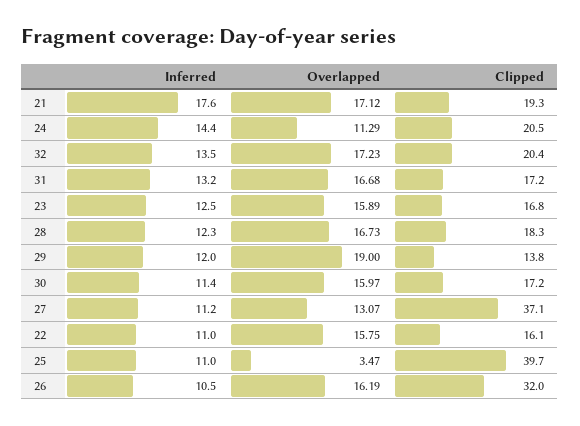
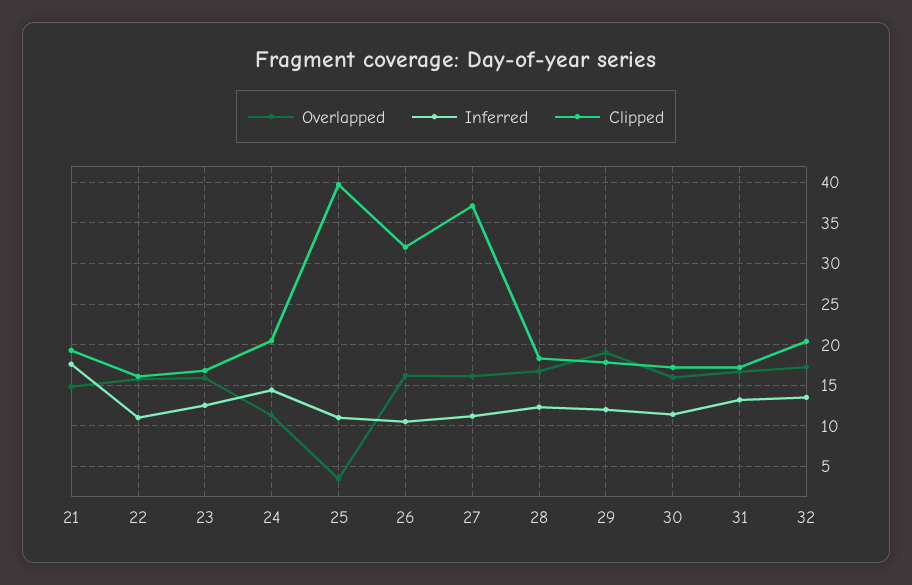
  {
    "Inferred": {
      "21": 17.6,
      "24": 14.4,
      "32": 13.5,
      "31": 13.2,
      "23": 12.5,
      "28": 12.3,
      "29": 12,
      "30": 11.4,
      "27": 11.2,
      "22": 11,
      "25": 11,
      "26": 10.5
    },
    "Overlapped": {
-     "21": 17.12,
+     "21": 15,
      "24": 11.29,
      "32": 17.23,
      "31": 16.68,
      "23": 15.89,
      "28": 16.73,
      "29": 19,
      "30": 15.97,
-     "27": 13.07,
+     "27": 16,
      "22": 15.75,
      "25": 3.47,
      "26": 16.19
    },
    "Clipped": {
      "21": 19.3,
      "24": 20.5,
      "32": 20.4,
      "31": 17.2,
      "23": 16.8,
      "28": 18.3,
-     "29": 13.8,
+     "29": 18,
      "30": 17.2,
      "27": 37.1,
      "22": 16.1,
      "25": 39.7,
      "26": 32
    }
  }

